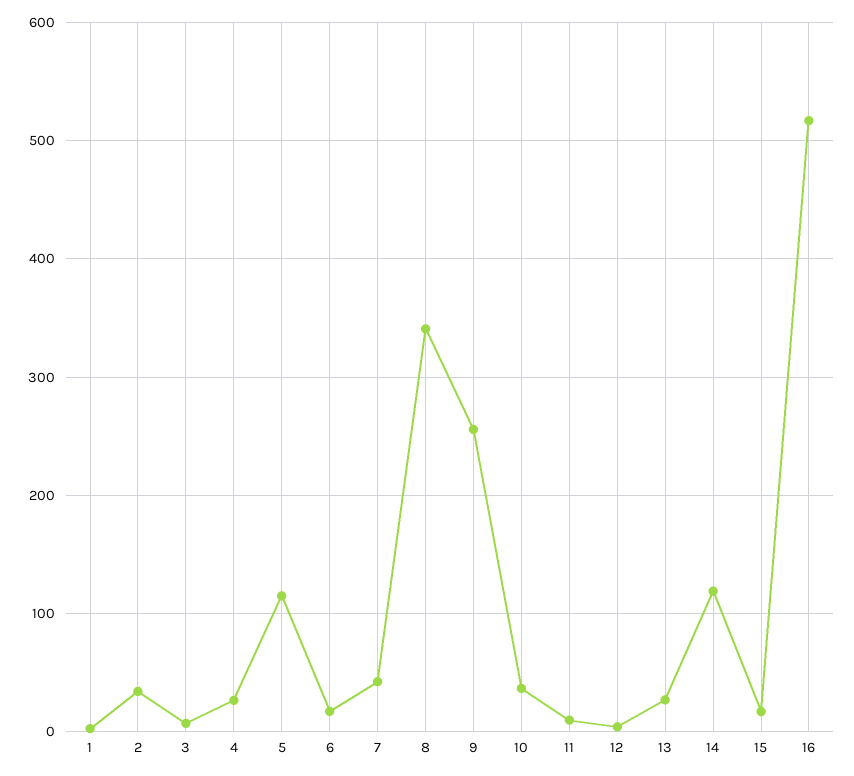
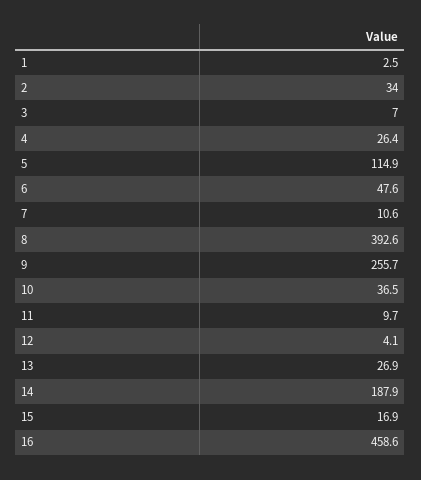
  {
    "1": 2.5,
    "2": 34,
    "3": 7,
    "4": 26.4,
    "5": 114.9,
-   "6": 20,
+   "6": 47.6,
-   "7": 40,
+   "7": 10.6,
-   "8": 340,
+   "8": 392.6,
    "9": 255.7,
    "10": 36.5,
    "11": 9.7,
    "12": 4.1,
    "13": 26.9,
-   "14": 120,
+   "14": 187.9,
    "15": 16.9,
-   "16": 520
+   "16": 458.6
  }

